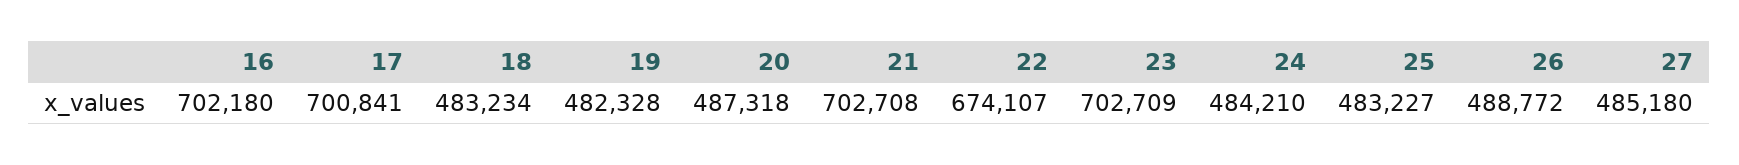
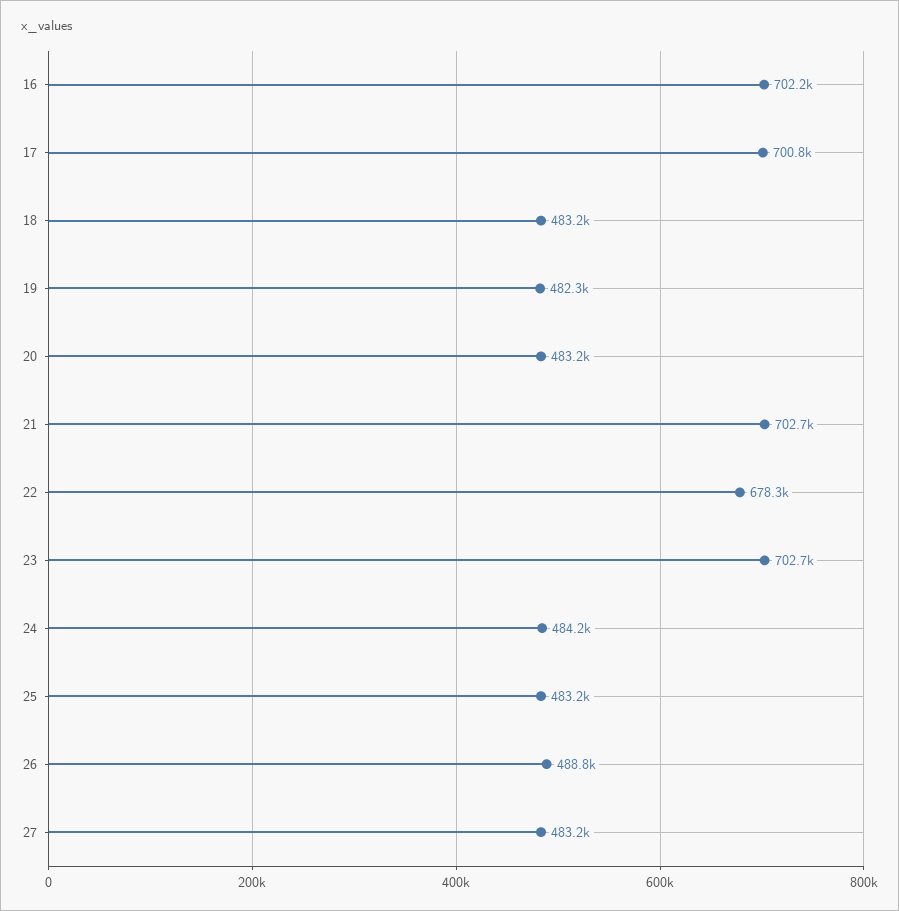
  {
    "16": 702180,
    "17": 700841,
    "18": 483234,
    "19": 482328,
-   "20": 487318,
+   "20": 483200,
    "21": 702708,
-   "22": 674107,
+   "22": 678300,
    "23": 702709,
    "24": 484210,
    "25": 483227,
    "26": 488772,
-   "27": 485180
+   "27": 483200
  }

